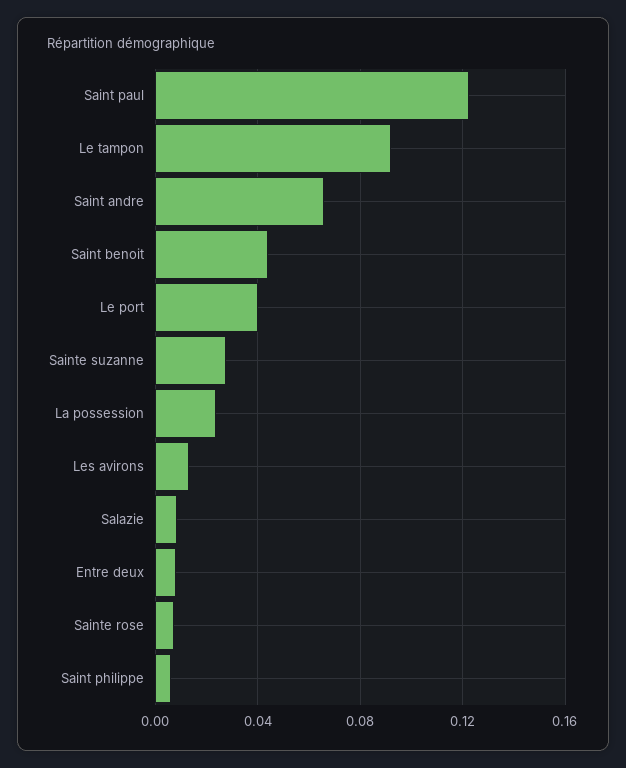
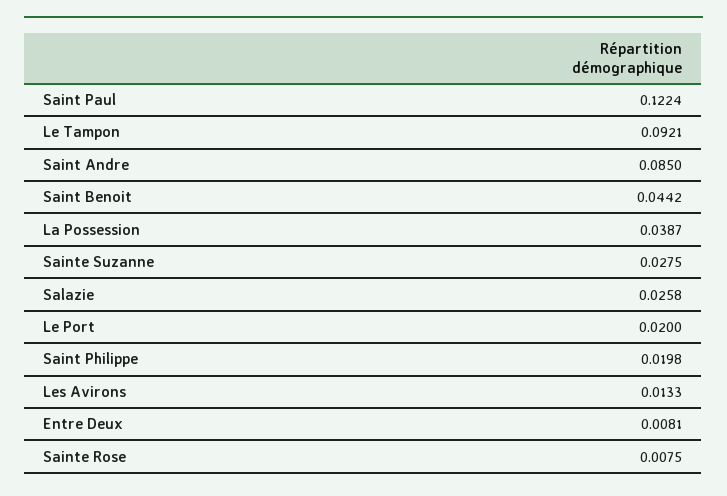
  {
    "Saint paul": 0.1224,
    "Le tampon": 0.0921,
-   "Saint andre": 0.065,
+   "Saint andre": 0.085,
    "Saint benoit": 0.0442,
-   "Le port": 0.04,
+   "Le port": 0.02,
    "Sainte suzanne": 0.0275,
-   "La possession": 0.025,
+   "La possession": 0.0387,
    "Les avirons": 0.0133,
-   "Salazie": 0.01,
+   "Salazie": 0.0258,
    "Entre deux": 0.0081,
    "Sainte rose": 0.0075,
-   "Saint philippe": 0.005
+   "Saint philippe": 0.0198
  }

